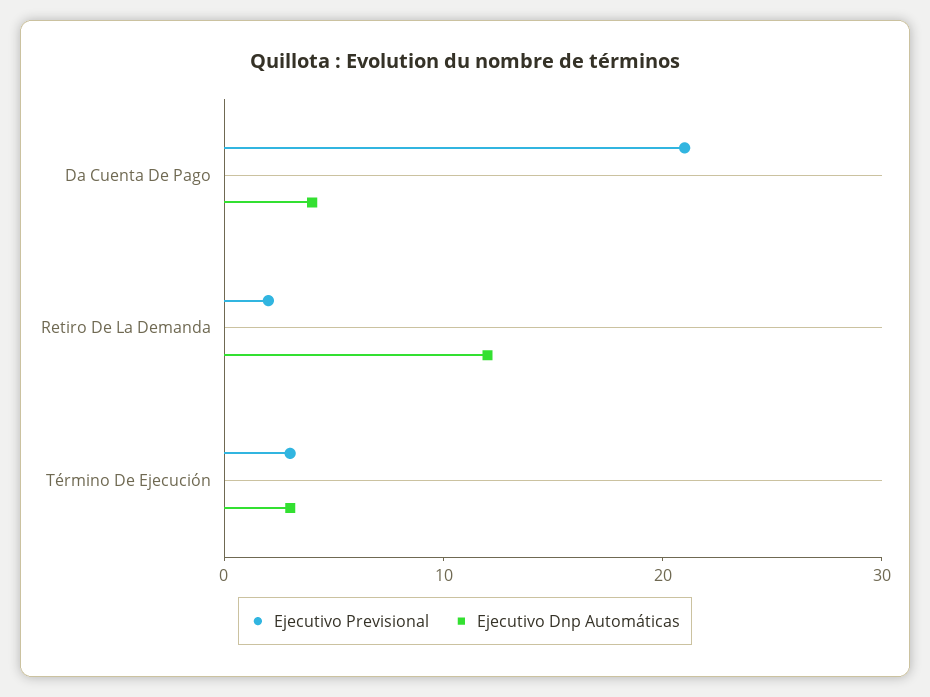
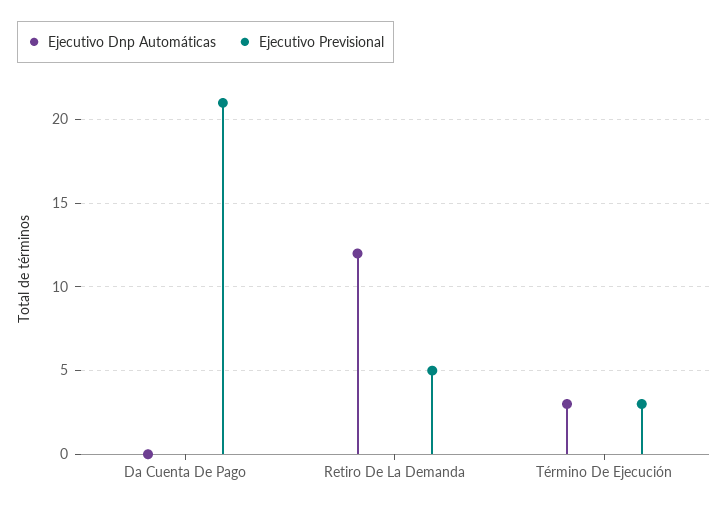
  {
    "Ejecutivo Previsional": {
      "Da Cuenta De Pago": 21,
-     "Retiro De La Demanda": 2,
+     "Retiro De La Demanda": 5,
      "Término De Ejecución": 3
    },
    "Ejecutivo Dnp Automáticas": {
-     "Da Cuenta De Pago": 4,
+     "Da Cuenta De Pago": 0,
      "Retiro De La Demanda": 12,
      "Término De Ejecución": 3
    }
  }

